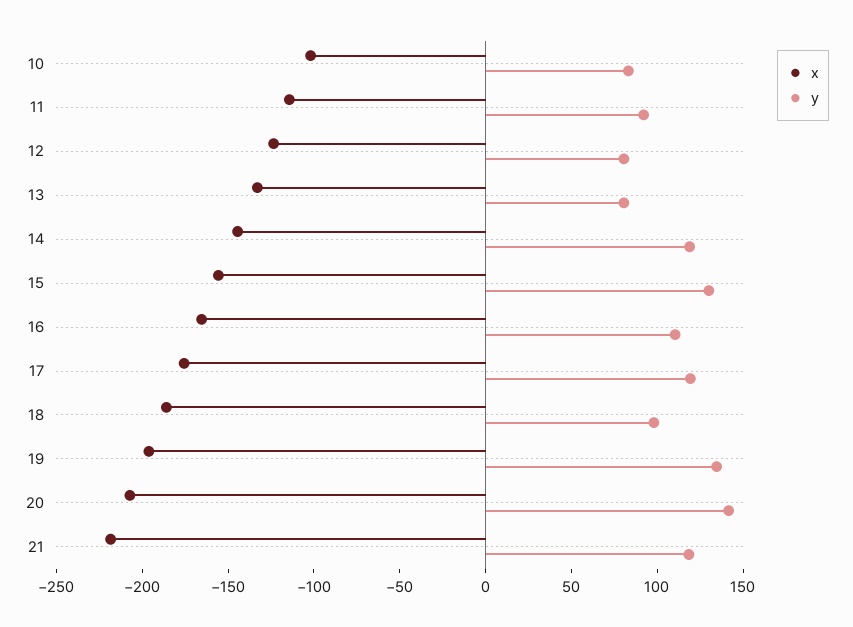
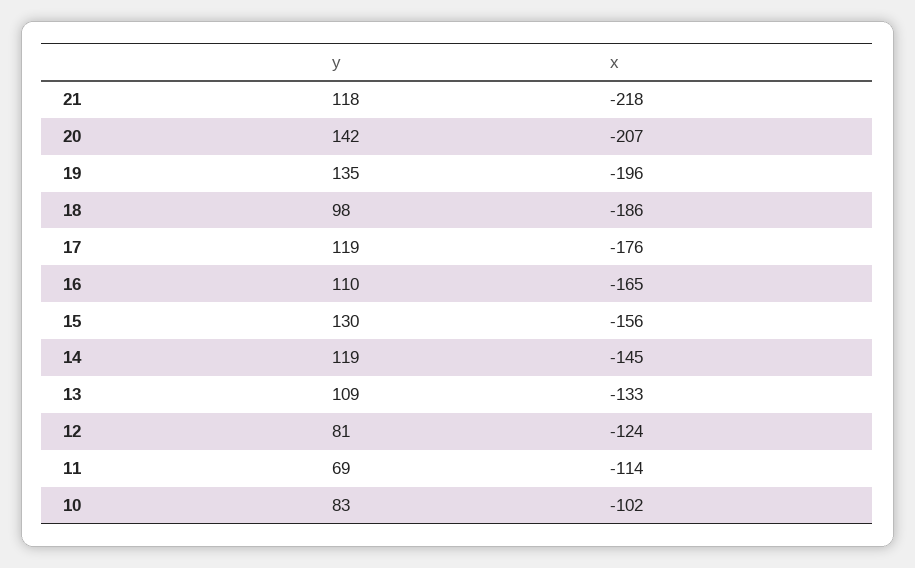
  {
    "x": {
      "10": -102,
      "11": -114,
      "12": -124,
      "13": -133,
      "14": -145,
      "15": -156,
      "16": -165,
      "17": -176,
      "18": -186,
      "19": -196,
      "20": -207,
      "21": -218
    },
    "y": {
      "10": 83,
-     "11": 90,
+     "11": 69,
      "12": 81,
-     "13": 80,
+     "13": 109,
      "14": 119,
      "15": 130,
      "16": 110,
      "17": 119,
      "18": 98,
      "19": 135,
      "20": 142,
      "21": 118
    }
  }

